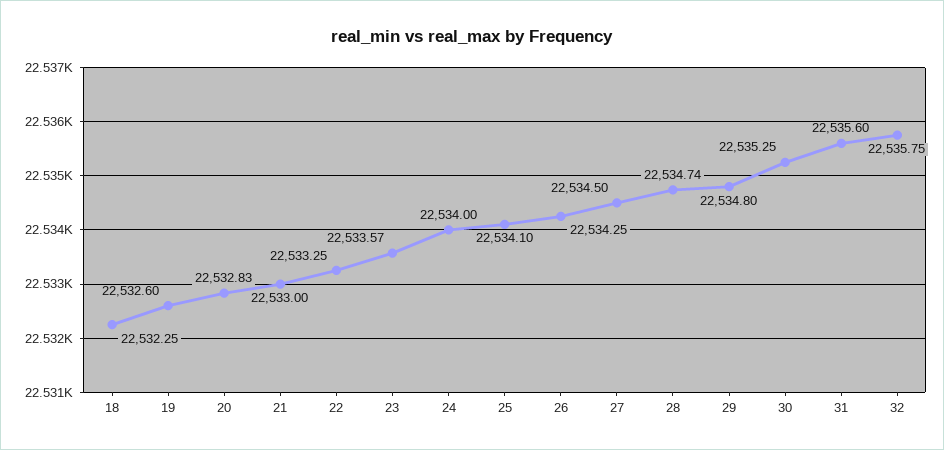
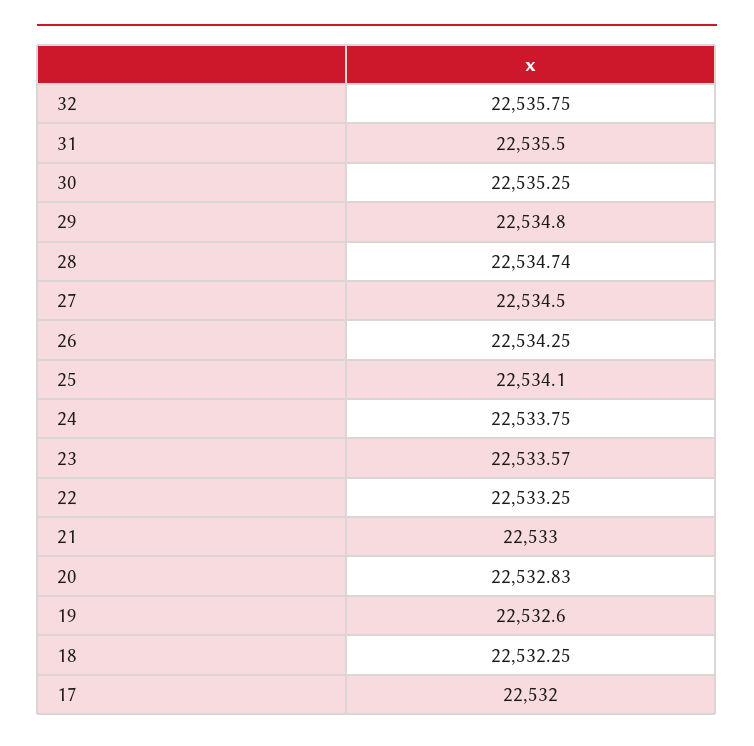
  {
    "18": 22532.25,
    "19": 22532.6,
    "20": 22532.83,
    "21": 22533,
    "22": 22533.25,
    "23": 22533.57,
-   "24": 22534,
+   "24": 22533.75,
    "25": 22534.1,
    "26": 22534.25,
    "27": 22534.5,
    "28": 22534.74,
    "29": 22534.8,
    "30": 22535.25,
-   "31": 22535.6,
+   "31": 22535.5,
-   "32": 22535.75
+   "32": 22535.75,
+   "17": 22532
  }

